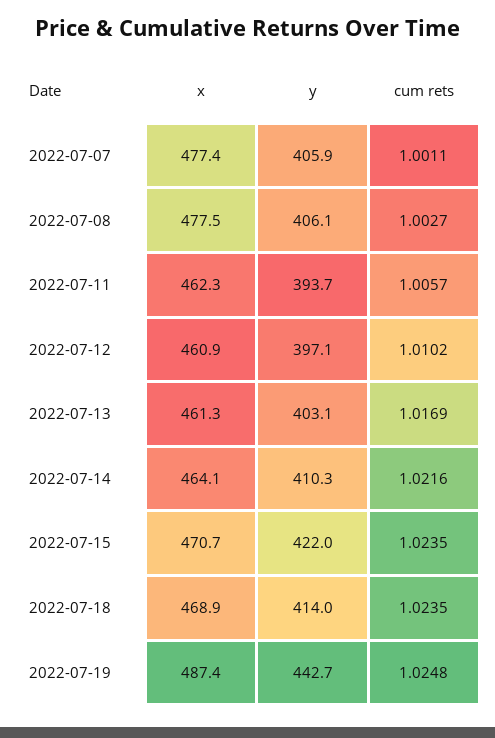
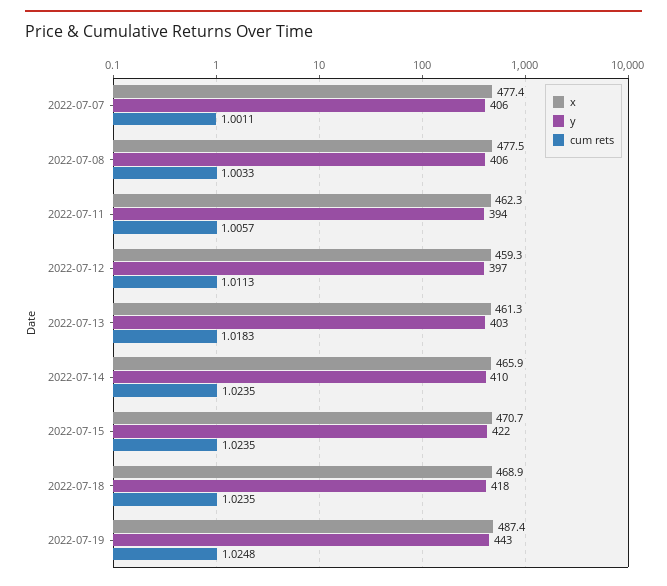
  {
    "x": {
      "2022-07-07": 477.4,
      "2022-07-08": 477.5,
      "2022-07-11": 462.3,
-     "2022-07-12": 460.9,
+     "2022-07-12": 459.3,
      "2022-07-13": 461.3,
-     "2022-07-14": 464.1,
+     "2022-07-14": 465.9,
      "2022-07-15": 470.7,
      "2022-07-18": 468.9,
      "2022-07-19": 487.4
    },
    "y": {
      "2022-07-07": 405.9,
      "2022-07-08": 406.1,
      "2022-07-11": 393.7,
      "2022-07-12": 397.1,
      "2022-07-13": 403.1,
      "2022-07-14": 410.3,
      "2022-07-15": 422,
-     "2022-07-18": 414,
+     "2022-07-18": 418,
      "2022-07-19": 442.7
    },
    "cum rets": {
      "2022-07-07": 1.0011,
-     "2022-07-08": 1.0027,
+     "2022-07-08": 1.0033,
      "2022-07-11": 1.0057,
-     "2022-07-12": 1.0102,
+     "2022-07-12": 1.0113,
-     "2022-07-13": 1.0169,
+     "2022-07-13": 1.0183,
-     "2022-07-14": 1.0216,
+     "2022-07-14": 1.0235,
      "2022-07-15": 1.0235,
      "2022-07-18": 1.0235,
      "2022-07-19": 1.0248
    }
  }

